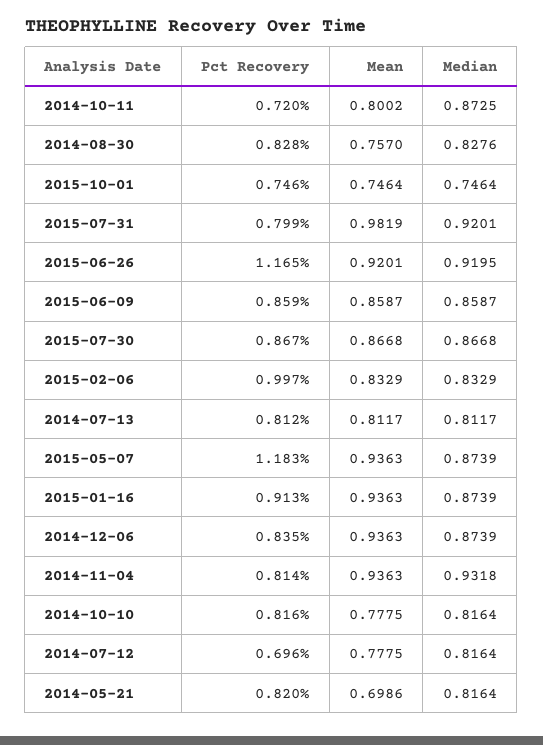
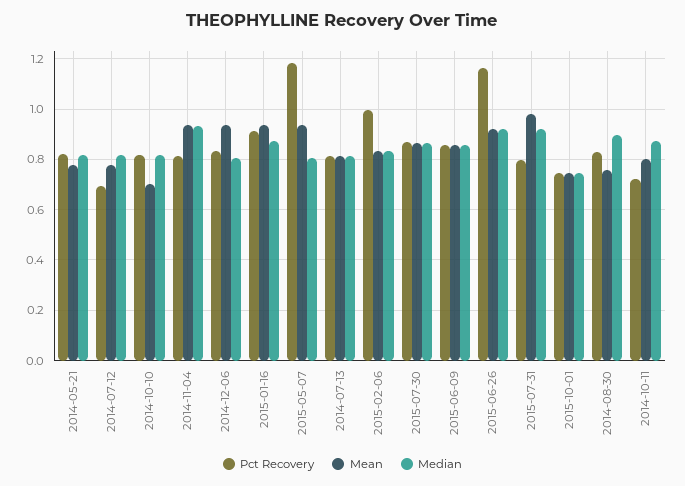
  {
    "Pct Recovery": {
      "2014-10-11": 0.72,
      "2014-08-30": 0.828,
      "2015-10-01": 0.746,
      "2015-07-31": 0.799,
      "2015-06-26": 1.165,
      "2015-06-09": 0.859,
      "2015-07-30": 0.867,
      "2015-02-06": 0.997,
      "2014-07-13": 0.812,
      "2015-05-07": 1.183,
      "2015-01-16": 0.913,
      "2014-12-06": 0.835,
      "2014-11-04": 0.814,
      "2014-10-10": 0.816,
      "2014-07-12": 0.696,
      "2014-05-21": 0.82
    },
    "Mean": {
      "2014-10-11": 0.8002,
      "2014-08-30": 0.757,
      "2015-10-01": 0.7464,
      "2015-07-31": 0.9819,
      "2015-06-26": 0.9201,
      "2015-06-09": 0.8587,
      "2015-07-30": 0.8668,
      "2015-02-06": 0.8329,
      "2014-07-13": 0.8117,
      "2015-05-07": 0.9363,
      "2015-01-16": 0.9363,
      "2014-12-06": 0.9363,
      "2014-11-04": 0.9363,
-     "2014-10-10": 0.7775,
+     "2014-10-10": 0.7,
      "2014-07-12": 0.7775,
-     "2014-05-21": 0.6986
+     "2014-05-21": 0.775
    },
    "Median": {
      "2014-10-11": 0.8725,
-     "2014-08-30": 0.8276,
+     "2014-08-30": 0.9,
      "2015-10-01": 0.7464,
      "2015-07-31": 0.9201,
      "2015-06-26": 0.9195,
      "2015-06-09": 0.8587,
      "2015-07-30": 0.8668,
      "2015-02-06": 0.8329,
      "2014-07-13": 0.8117,
-     "2015-05-07": 0.8739,
+     "2015-05-07": 0.8,
      "2015-01-16": 0.8739,
-     "2014-12-06": 0.8739,
+     "2014-12-06": 0.8,
      "2014-11-04": 0.9318,
      "2014-10-10": 0.8164,
      "2014-07-12": 0.8164,
      "2014-05-21": 0.8164
    }
  }

